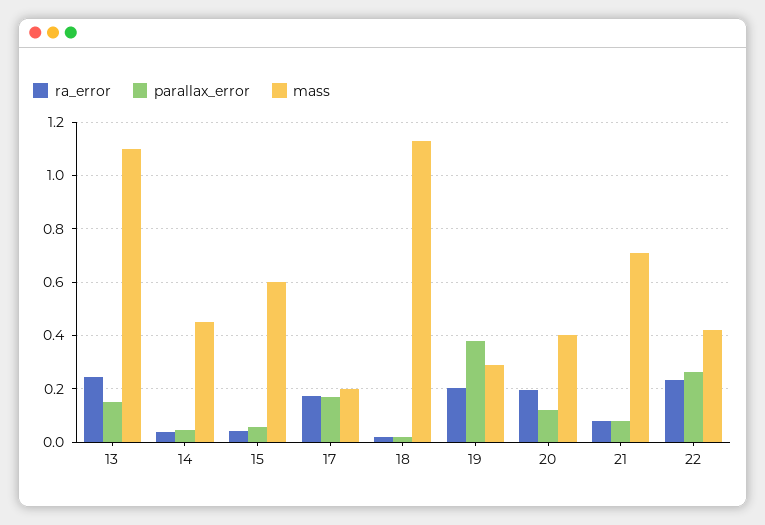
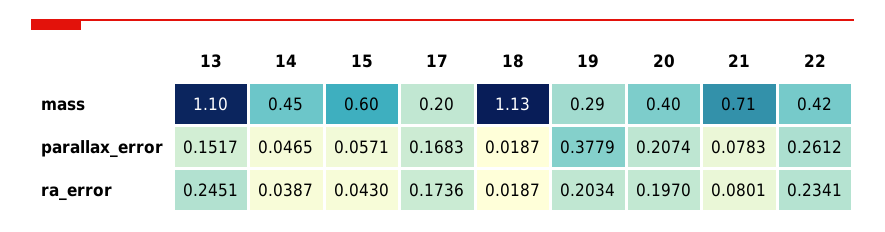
  {
    "ra_error": {
      "13": 0.2451,
      "14": 0.0387,
      "15": 0.043,
      "17": 0.1736,
      "18": 0.0187,
      "19": 0.2034,
      "20": 0.197,
      "21": 0.0801,
      "22": 0.2341
    },
    "parallax_error": {
      "13": 0.1517,
      "14": 0.0465,
      "15": 0.0571,
      "17": 0.1683,
      "18": 0.0187,
      "19": 0.3779,
-     "20": 0.125,
+     "20": 0.2074,
      "21": 0.0783,
      "22": 0.2612
    },
    "mass": {
      "13": 1.1,
      "14": 0.45,
      "15": 0.6,
      "17": 0.2,
      "18": 1.13,
      "19": 0.29,
      "20": 0.4,
      "21": 0.71,
      "22": 0.42
    }
  }

